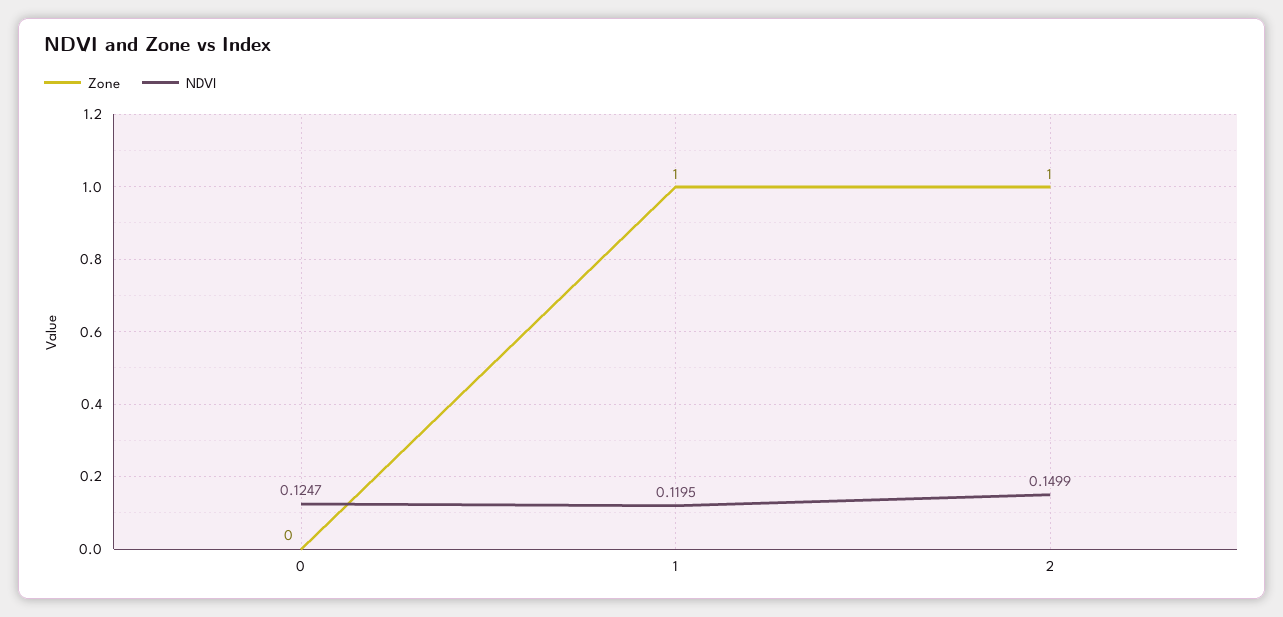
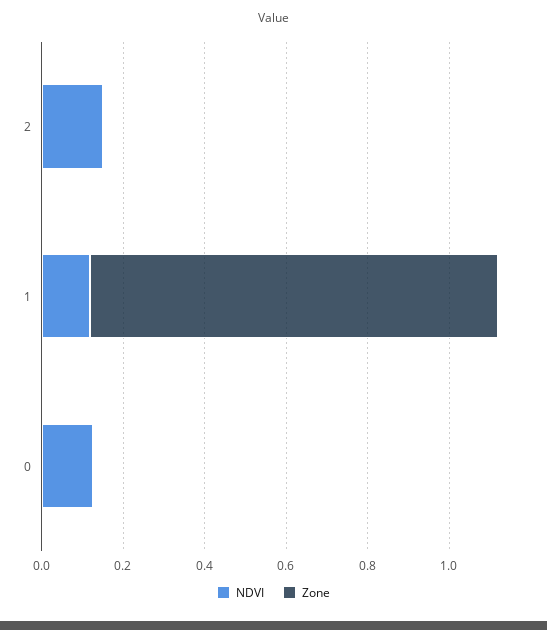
  {
    "Zone": {
      "0": 0,
      "1": 1,
-     "2": 1
+     "2": 0
    },
    "NDVI": {
      "0": 0.1247,
      "1": 0.1195,
      "2": 0.1499
    }
  }

